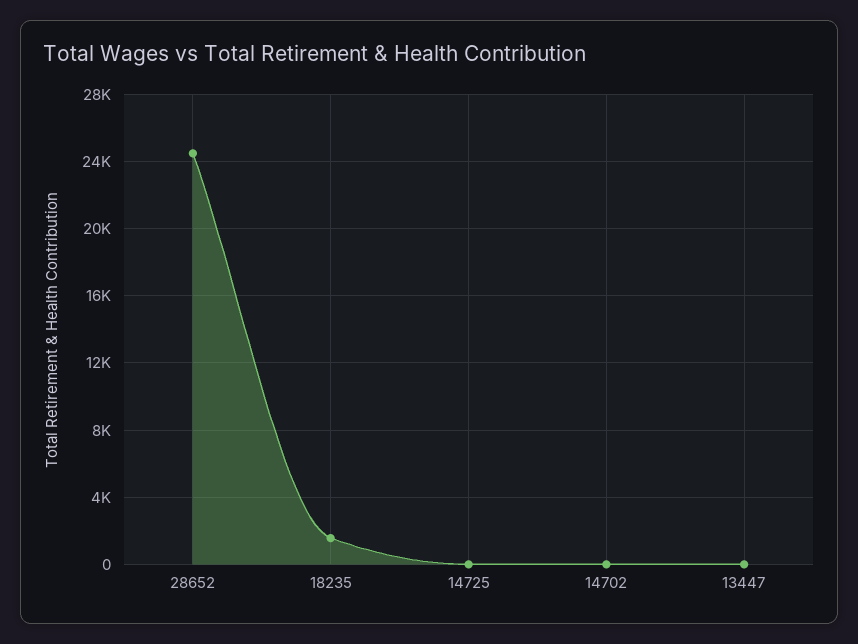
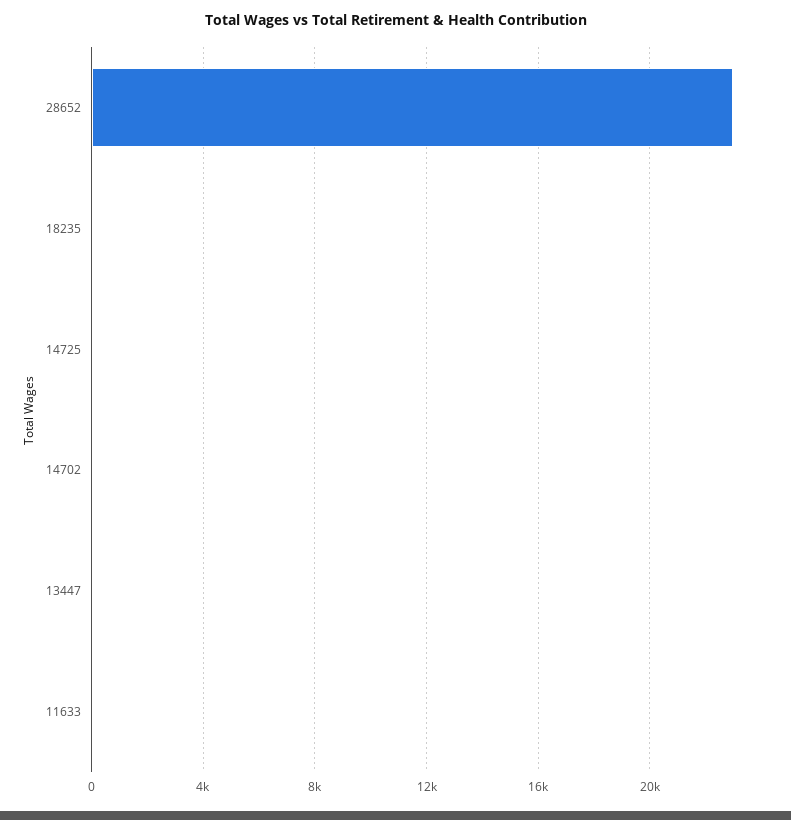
  {
-   "28652": 24500,
+   "28652": 23000,
-   "18235": 1500,
+   "18235": 0,
    "14725": 0,
    "14702": 0,
-   "13447": 0
+   "13447": 0,
+   "11633": 0
  }

